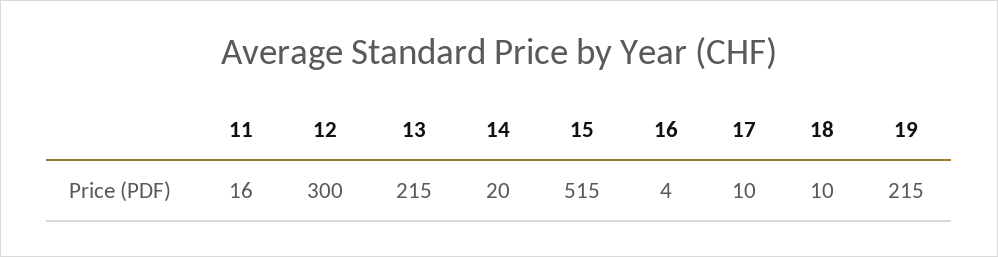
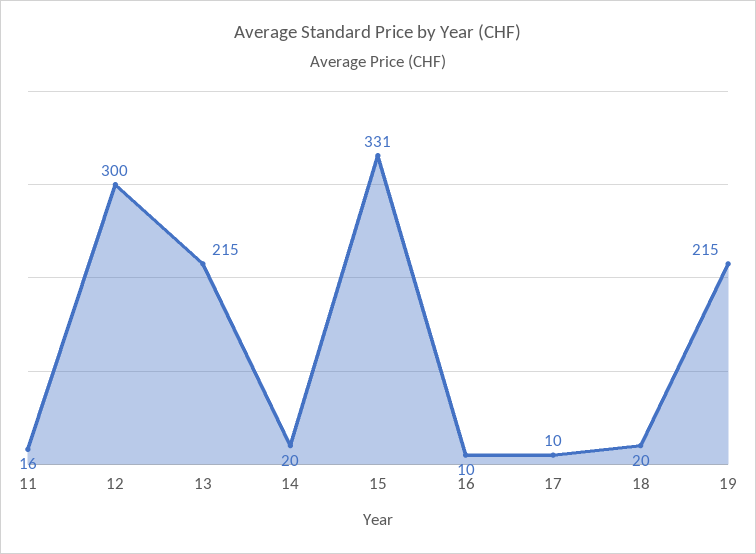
  {
    "11": 16,
    "12": 300,
    "13": 215,
    "14": 20,
-   "15": 515,
+   "15": 331,
-   "16": 4,
+   "16": 10,
    "17": 10,
-   "18": 10,
+   "18": 20,
    "19": 215
  }

